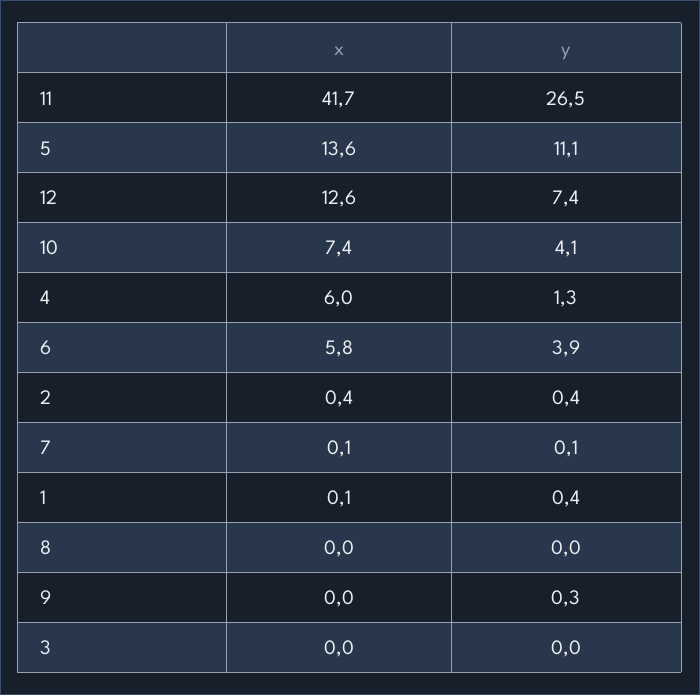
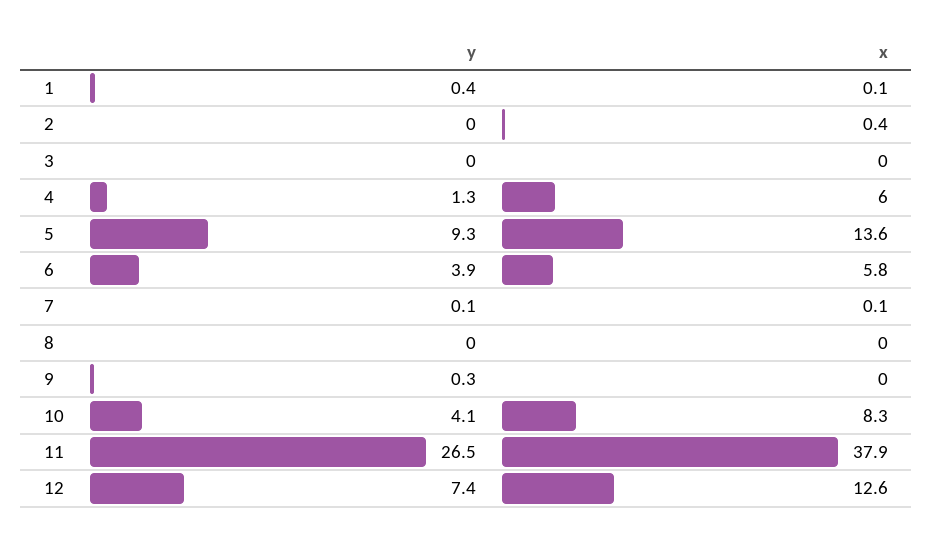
  {
    "x": {
-     "11": 41.7,
+     "11": 37.9,
      "5": 13.6,
      "12": 12.6,
-     "10": 7.4,
+     "10": 8.3,
      "4": 6,
      "6": 5.8,
      "2": 0.4,
      "7": 0.1,
      "1": 0.1,
      "8": 0,
      "9": 0,
      "3": 0
    },
    "y": {
      "11": 26.5,
-     "5": 11.1,
+     "5": 9.3,
      "12": 7.4,
      "10": 4.1,
      "4": 1.3,
      "6": 3.9,
-     "2": 0.4,
+     "2": 0,
      "7": 0.1,
      "1": 0.4,
      "8": 0,
      "9": 0.3,
      "3": 0
    }
  }

